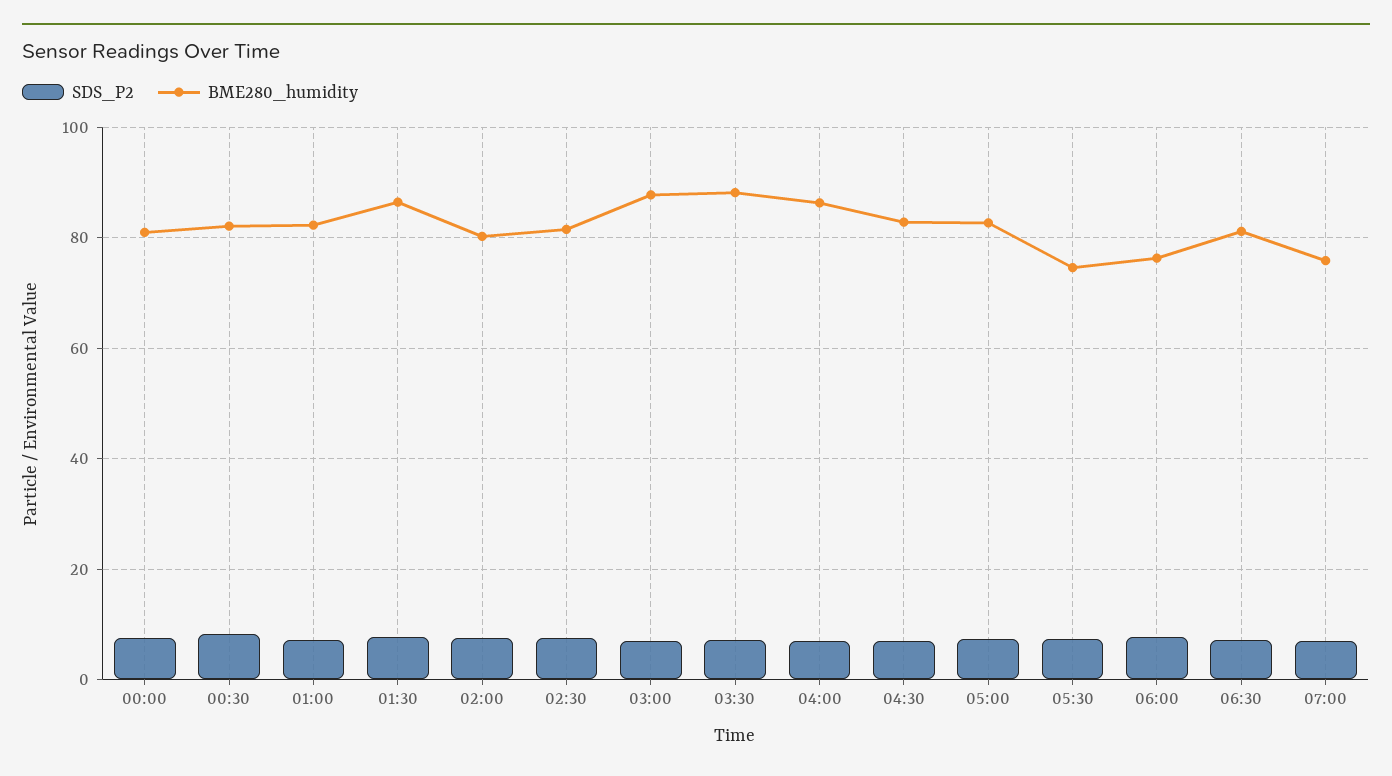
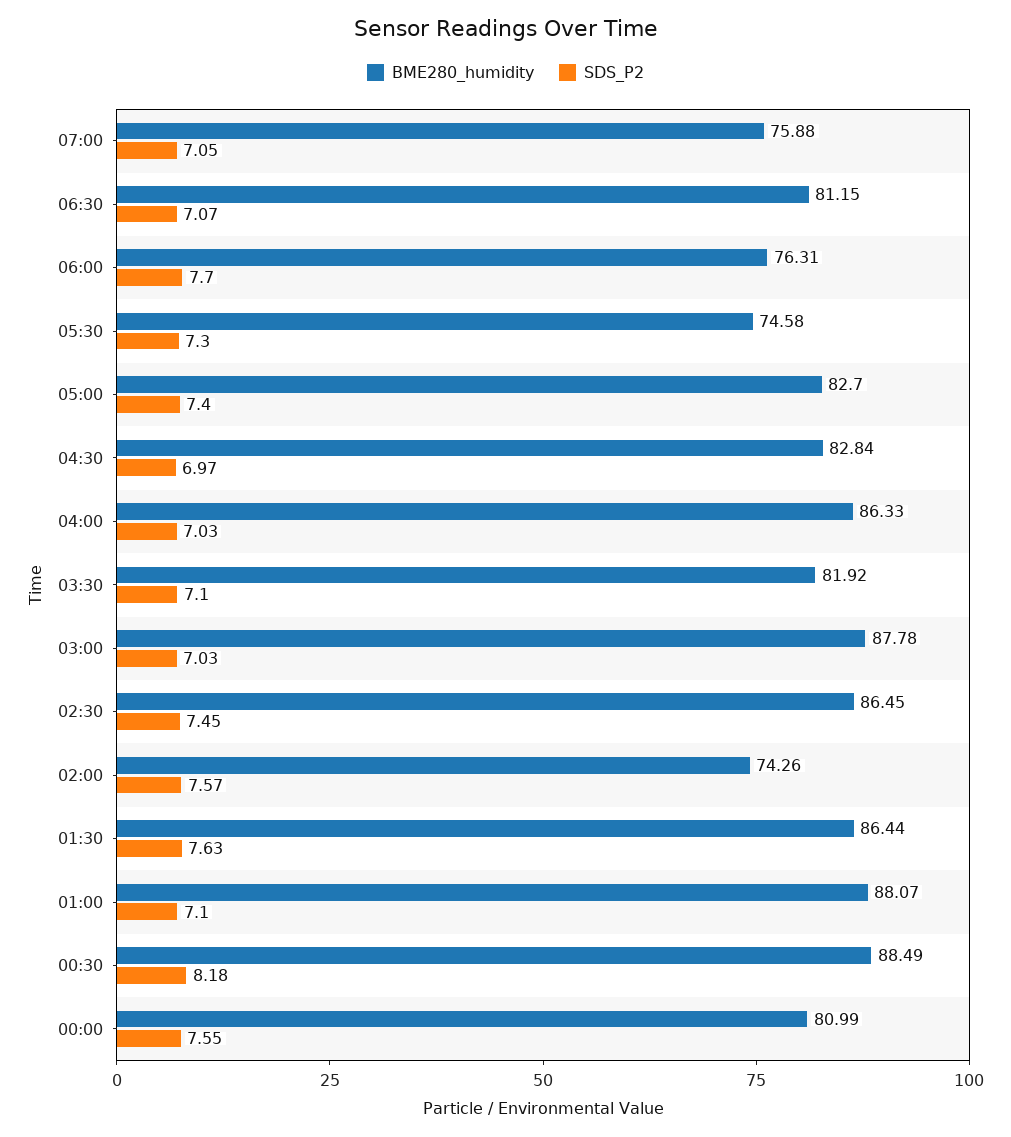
  {
    "SDS_P2": {
      "00:00": 7.55,
      "00:30": 8.18,
      "01:00": 7.1,
      "01:30": 7.63,
      "02:00": 7.57,
      "02:30": 7.45,
      "03:00": 7.03,
      "03:30": 7.1,
      "04:00": 7.03,
      "04:30": 6.97,
      "05:00": 7.4,
      "05:30": 7.3,
      "06:00": 7.7,
      "06:30": 7.07,
      "07:00": 7.05
    },
    "BME280_humidity": {
      "00:00": 80.99,
-     "00:30": 82,
+     "00:30": 88.49,
-     "01:00": 82,
+     "01:00": 88.07,
      "01:30": 86.44,
-     "02:00": 80,
+     "02:00": 74.26,
-     "02:30": 82,
+     "02:30": 86.45,
      "03:00": 87.78,
-     "03:30": 88,
+     "03:30": 81.92,
      "04:00": 86.33,
      "04:30": 82.84,
      "05:00": 82.7,
      "05:30": 74.58,
      "06:00": 76.31,
      "06:30": 81.15,
      "07:00": 75.88
    }
  }

